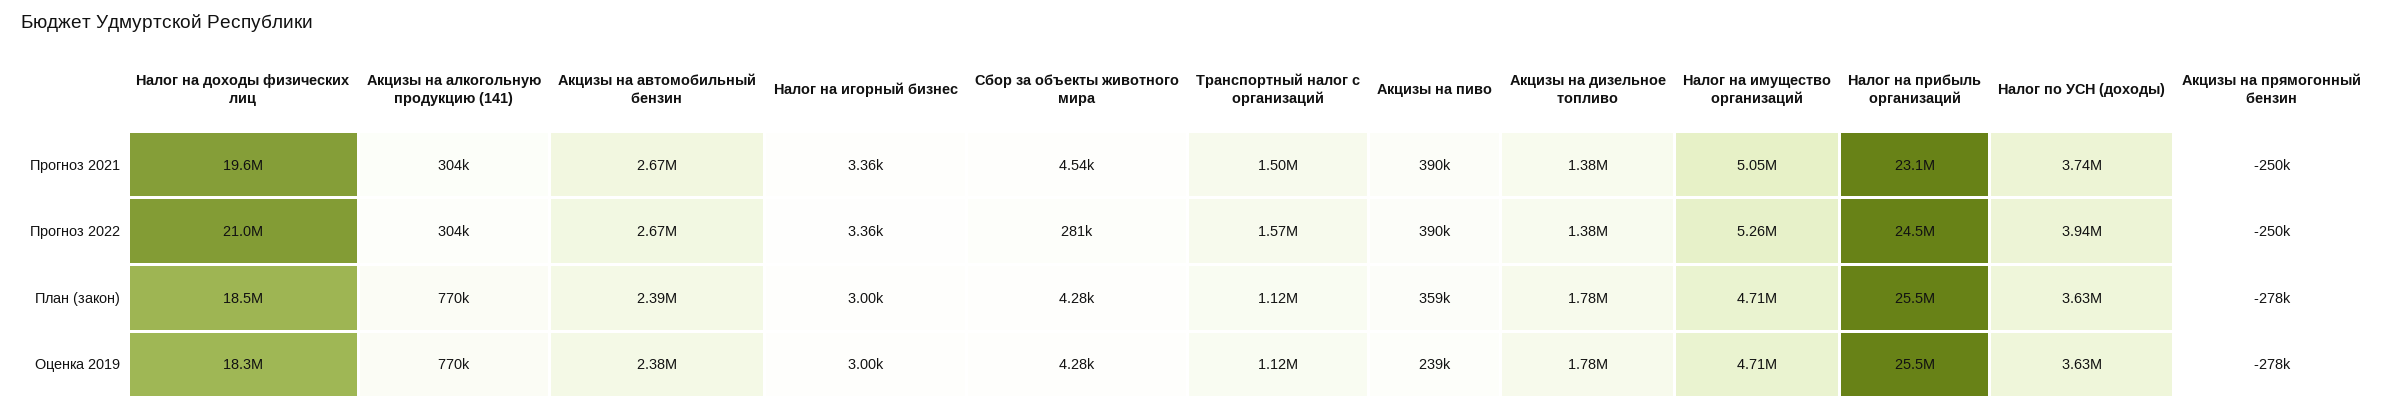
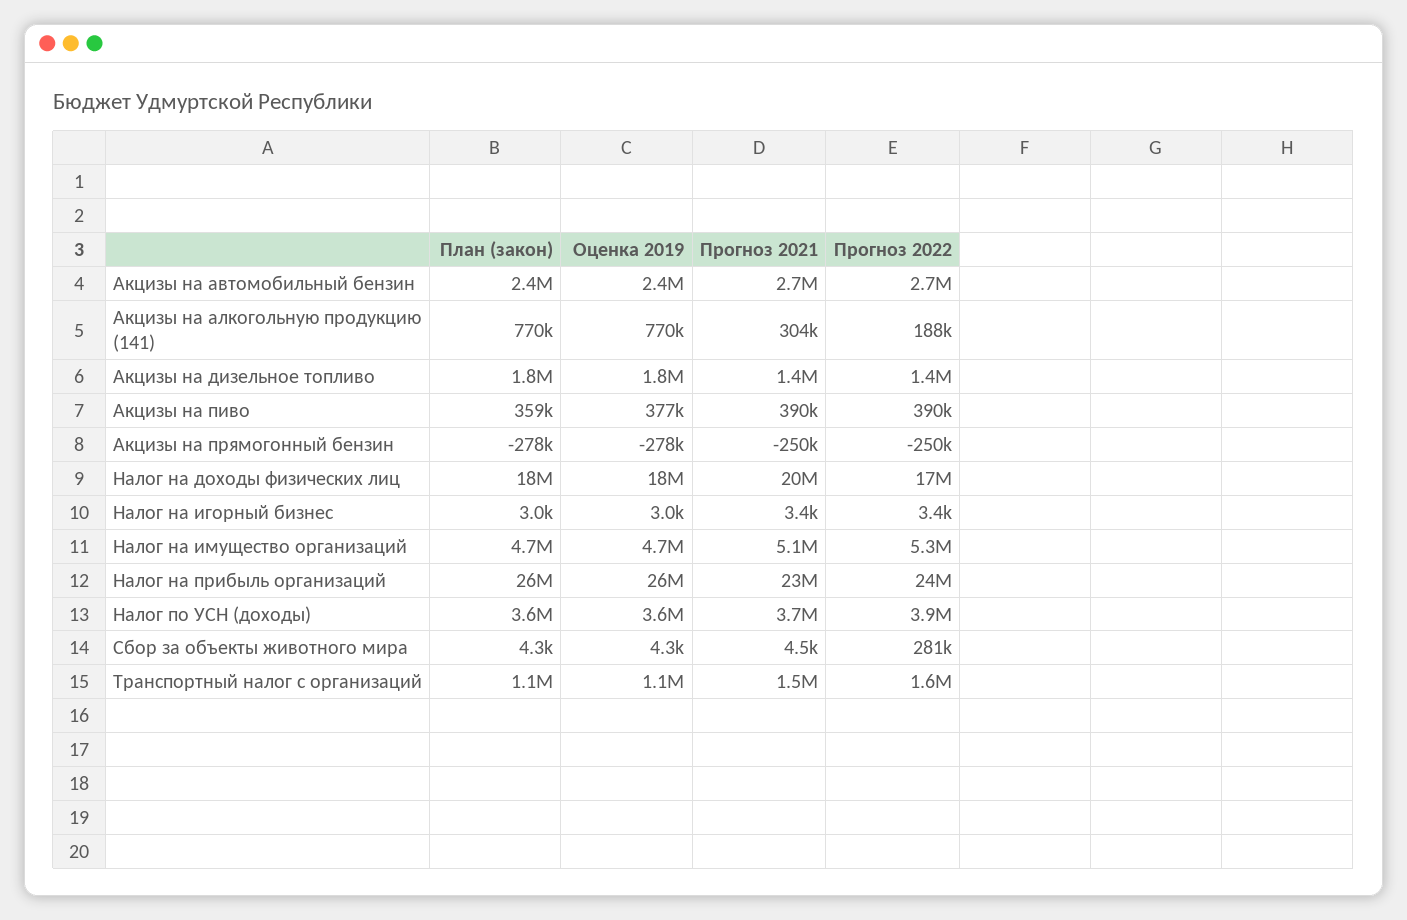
  {
    "Налог на доходы физических лиц": {
      "Прогноз 2021": 19600000,
-     "Прогноз 2022": 21000000,
+     "Прогноз 2022": 17000000,
      "План (закон)": 18500000,
      "Оценка 2019": 18300000
    },
    "Акцизы на алкогольную продукцию (141)": {
      "Прогноз 2021": 304000,
-     "Прогноз 2022": 304000,
+     "Прогноз 2022": 188000,
      "План (закон)": 770000,
      "Оценка 2019": 770000
    },
    "Акцизы на автомобильный бензин": {
      "Прогноз 2021": 2670000,
      "Прогноз 2022": 2670000,
      "План (закон)": 2390000,
      "Оценка 2019": 2380000
    },
    "Налог на игорный бизнес": {
      "Прогноз 2021": 3360,
      "Прогноз 2022": 3360,
      "План (закон)": 3000,
      "Оценка 2019": 3000
    },
    "Сбор за объекты животного мира": {
      "Прогноз 2021": 4540,
      "Прогноз 2022": 281000,
      "План (закон)": 4280,
      "Оценка 2019": 4280
    },
    "Транспортный налог с организаций": {
      "Прогноз 2021": 1500000,
      "Прогноз 2022": 1570000,
      "План (закон)": 1120000,
      "Оценка 2019": 1120000
    },
    "Акцизы на пиво": {
      "Прогноз 2021": 390000,
      "Прогноз 2022": 390000,
      "План (закон)": 359000,
-     "Оценка 2019": 239000
+     "Оценка 2019": 377000
    },
    "Акцизы на дизельное топливо": {
      "Прогноз 2021": 1380000,
      "Прогноз 2022": 1380000,
      "План (закон)": 1780000,
      "Оценка 2019": 1780000
    },
    "Налог на имущество организаций": {
      "Прогноз 2021": 5050000,
      "Прогноз 2022": 5260000,
      "План (закон)": 4710000,
      "Оценка 2019": 4710000
    },
    "Налог на прибыль организаций": {
      "Прогноз 2021": 23100000,
      "Прогноз 2022": 24500000,
      "План (закон)": 25500000,
      "Оценка 2019": 25500000
    },
    "Налог по УСН (доходы)": {
      "Прогноз 2021": 3740000,
      "Прогноз 2022": 3940000,
      "План (закон)": 3630000,
      "Оценка 2019": 3630000
    },
    "Акцизы на прямогонный бензин": {
      "Прогноз 2021": -250000,
      "Прогноз 2022": -250000,
      "План (закон)": -278000,
      "Оценка 2019": -278000
    }
  }

